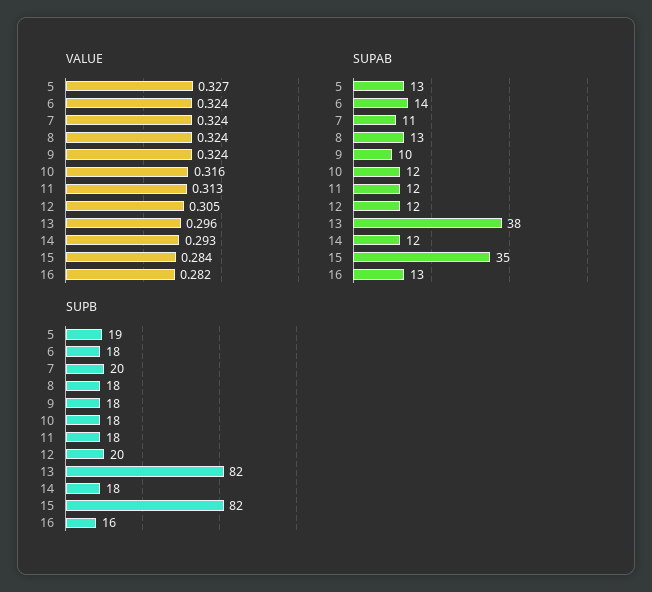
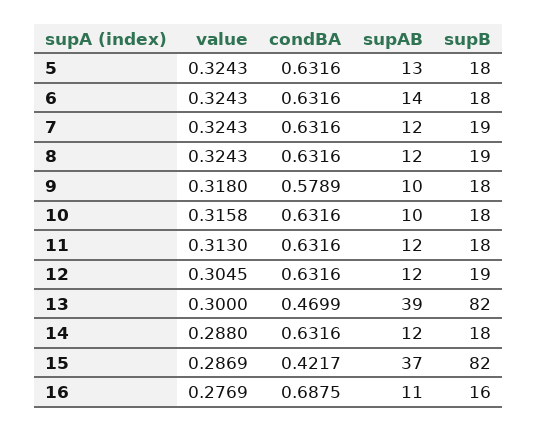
  {
    "VALUE": {
-     "5": 0.327,
+     "5": 0.3243,
      "6": 0.3243,
      "7": 0.3243,
      "8": 0.3243,
-     "9": 0.324,
+     "9": 0.318,
      "10": 0.3158,
      "11": 0.313,
      "12": 0.3045,
-     "13": 0.296,
+     "13": 0.3,
-     "14": 0.293,
+     "14": 0.288,
-     "15": 0.284,
+     "15": 0.2869,
-     "16": 0.282
+     "16": 0.2769
    },
    "SUPAB": {
      "5": 13,
      "6": 14,
-     "7": 11,
+     "7": 12,
-     "8": 13,
+     "8": 12,
      "9": 10,
-     "10": 12,
+     "10": 10,
      "11": 12,
      "12": 12,
-     "13": 38,
+     "13": 39,
      "14": 12,
-     "15": 35,
+     "15": 37,
-     "16": 13
+     "16": 11
    },
    "SUPB": {
-     "5": 19,
+     "5": 18,
      "6": 18,
-     "7": 20,
+     "7": 19,
-     "8": 18,
+     "8": 19,
      "9": 18,
      "10": 18,
      "11": 18,
-     "12": 20,
+     "12": 19,
      "13": 82,
      "14": 18,
      "15": 82,
      "16": 16
-   }
+   },
+   "condBA": {
+     "5": 0.6316,
+     "6": 0.6316,
+     "7": 0.6316,
+     "8": 0.6316,
+     "9": 0.5789,
+     "10": 0.6316,
+     "11": 0.6316,
+     "12": 0.6316,
+     "13": 0.4699,
+     "14": 0.6316,
+     "15": 0.4217,
+     "16": 0.6875
+   }
  }

